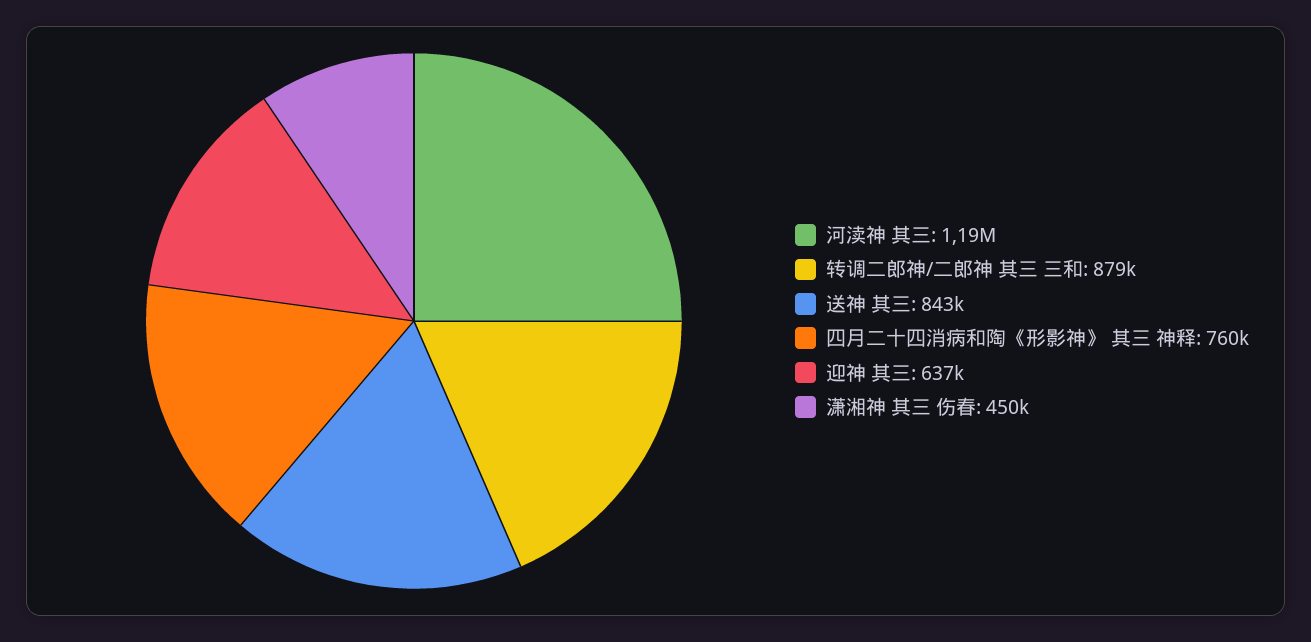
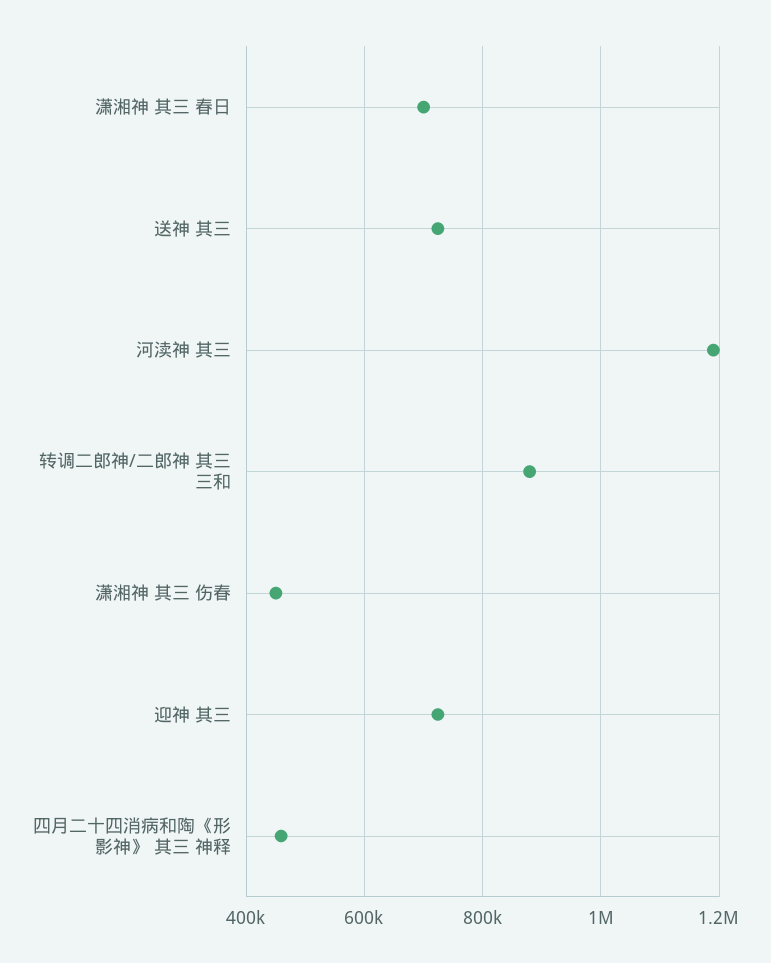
  {
    "河渎神 其三": 1190000,
    "转调二郎神/二郎神 其三 三和": 879000,
-   "送神 其三": 843000,
+   "送神 其三": 720000,
-   "四月二十四消病和陶《形影神》 其三 神释": 760000,
+   "四月二十四消病和陶《形影神》 其三 神释": 460000,
-   "迎神 其三": 637000,
+   "迎神 其三": 720000,
-   "潇湘神 其三 伤春": 450000
+   "潇湘神 其三 伤春": 450000,
+   "潇湘神 其三 春日": 700000
  }

